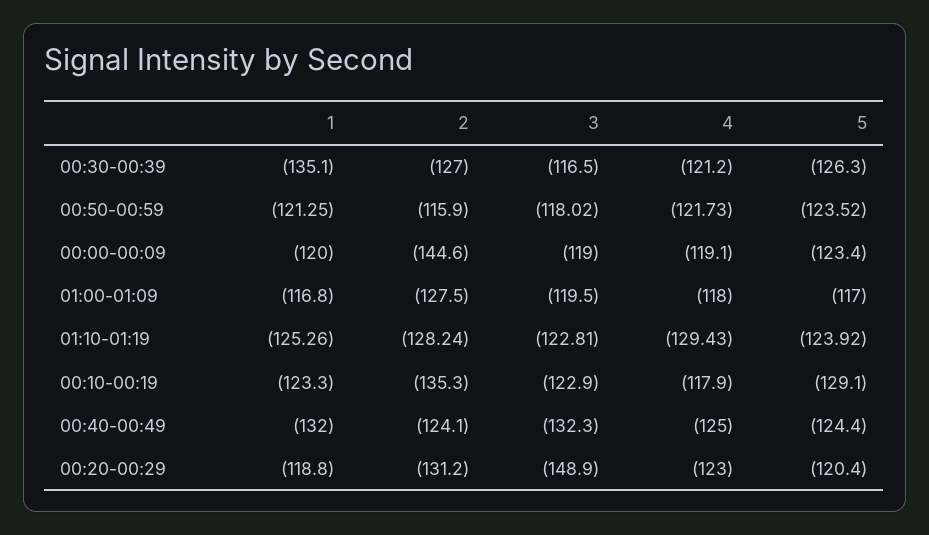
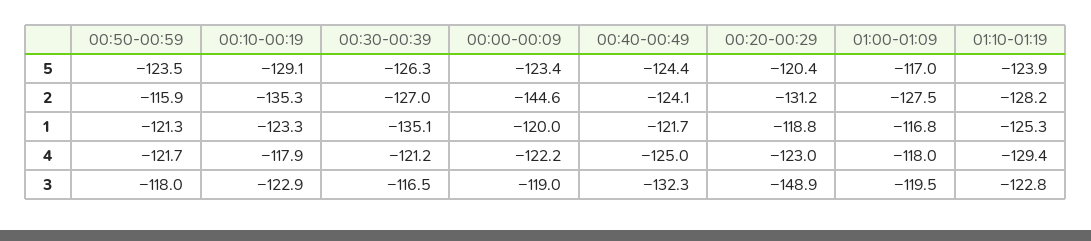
  {
    "1": {
      "00:30-00:39": -135.1,
      "00:50-00:59": -121.25,
      "00:00-00:09": -120,
      "01:00-01:09": -116.8,
      "01:10-01:19": -125.26,
      "00:10-00:19": -123.3,
-     "00:40-00:49": -132,
+     "00:40-00:49": -121.7,
      "00:20-00:29": -118.8
    },
    "2": {
      "00:30-00:39": -127,
      "00:50-00:59": -115.9,
      "00:00-00:09": -144.6,
      "01:00-01:09": -127.5,
      "01:10-01:19": -128.24,
      "00:10-00:19": -135.3,
      "00:40-00:49": -124.1,
      "00:20-00:29": -131.2
    },
    "3": {
      "00:30-00:39": -116.5,
      "00:50-00:59": -118.02,
      "00:00-00:09": -119,
      "01:00-01:09": -119.5,
      "01:10-01:19": -122.81,
      "00:10-00:19": -122.9,
      "00:40-00:49": -132.3,
      "00:20-00:29": -148.9
    },
    "4": {
      "00:30-00:39": -121.2,
      "00:50-00:59": -121.73,
-     "00:00-00:09": -119.1,
+     "00:00-00:09": -122.2,
      "01:00-01:09": -118,
      "01:10-01:19": -129.43,
      "00:10-00:19": -117.9,
      "00:40-00:49": -125,
      "00:20-00:29": -123
    },
    "5": {
      "00:30-00:39": -126.3,
      "00:50-00:59": -123.52,
      "00:00-00:09": -123.4,
      "01:00-01:09": -117,
      "01:10-01:19": -123.92,
      "00:10-00:19": -129.1,
      "00:40-00:49": -124.4,
      "00:20-00:29": -120.4
    }
  }

